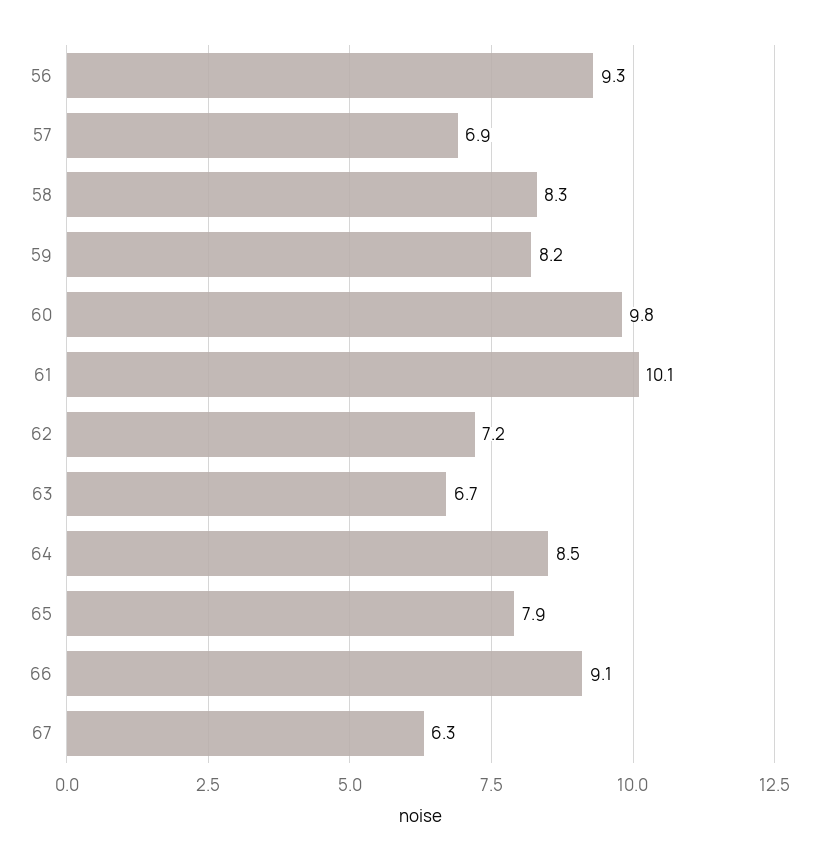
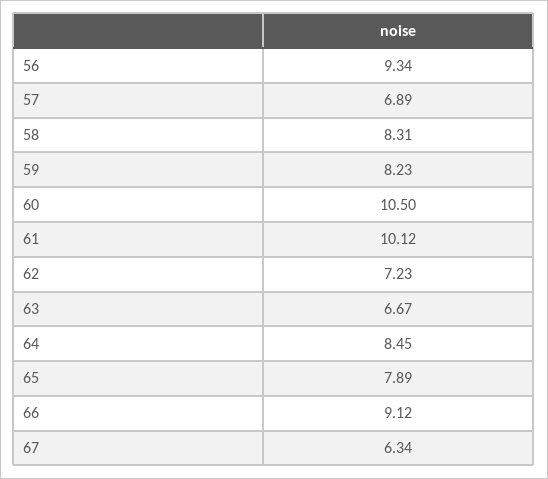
  {
    "56": 9.34,
    "57": 6.89,
    "58": 8.31,
    "59": 8.23,
-   "60": 9.8,
+   "60": 10.5,
    "61": 10.12,
    "62": 7.23,
    "63": 6.67,
    "64": 8.45,
    "65": 7.89,
    "66": 9.12,
    "67": 6.34
  }

